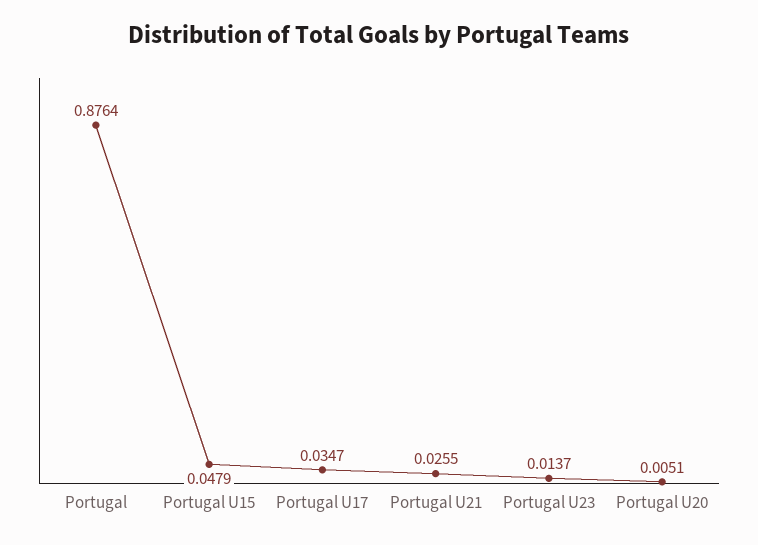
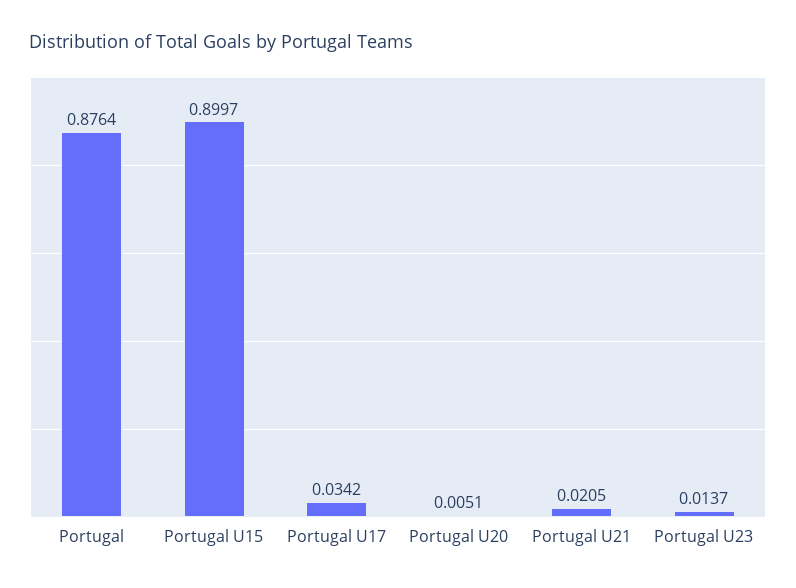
  {
    "Portugal": 0.8764,
-   "Portugal U15": 0.0479,
+   "Portugal U15": 0.8997,
-   "Portugal U17": 0.0347,
+   "Portugal U17": 0.0342,
-   "Portugal U21": 0.0255,
+   "Portugal U21": 0.0205,
    "Portugal U23": 0.0137,
    "Portugal U20": 0.0051
  }

